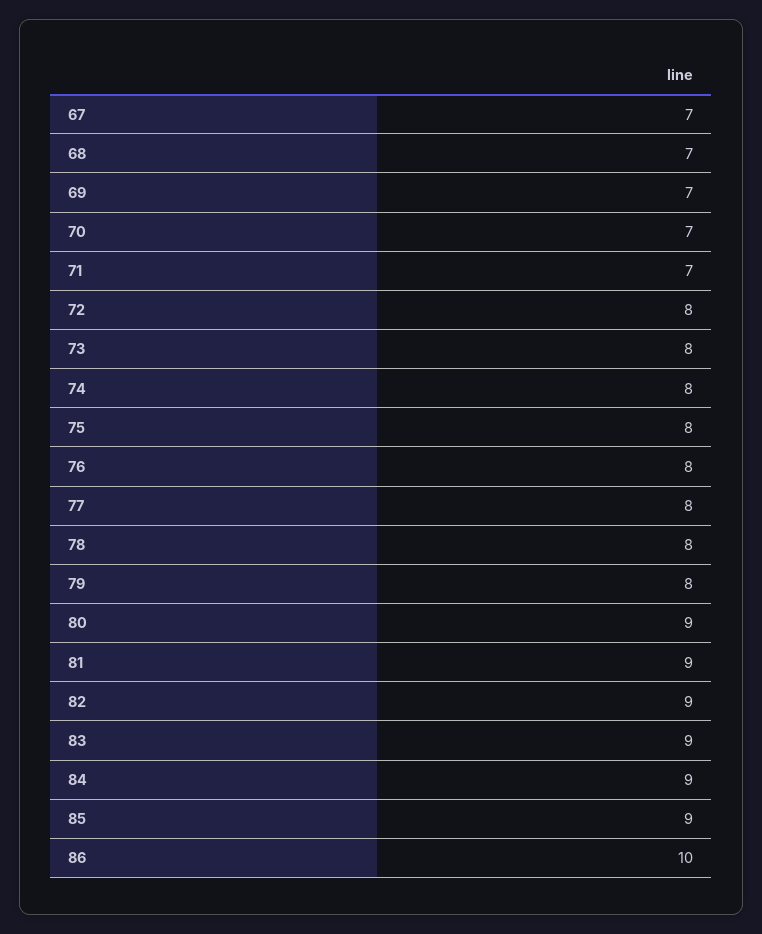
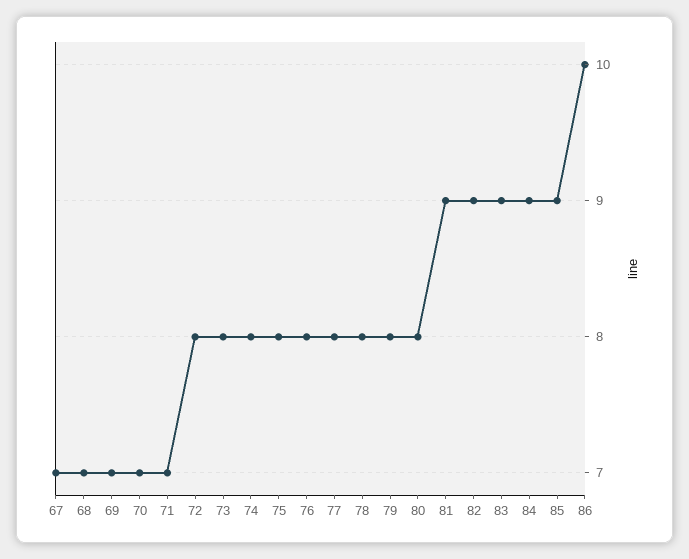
  {
    "67": 7,
    "68": 7,
    "69": 7,
    "70": 7,
    "71": 7,
    "72": 8,
    "73": 8,
    "74": 8,
    "75": 8,
    "76": 8,
    "77": 8,
    "78": 8,
    "79": 8,
-   "80": 9,
+   "80": 8,
    "81": 9,
    "82": 9,
    "83": 9,
    "84": 9,
    "85": 9,
    "86": 10
  }

